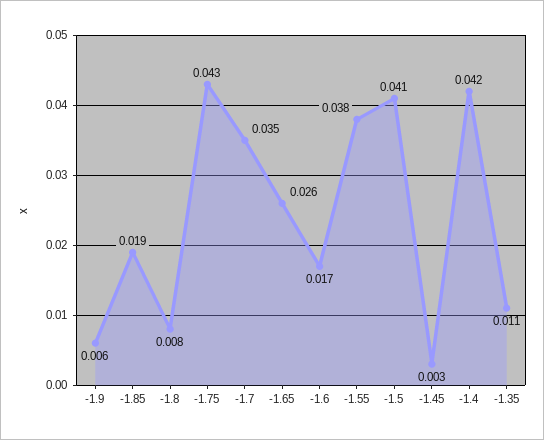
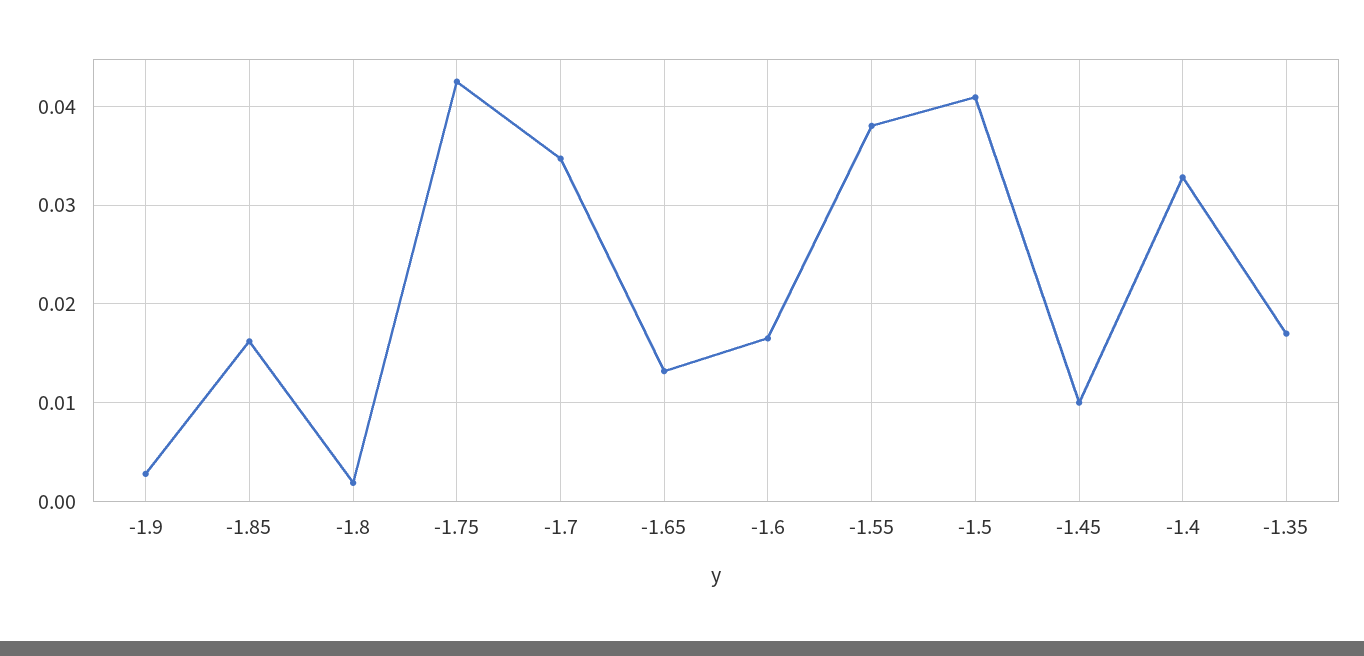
  {
-   "-1.9": 0.006,
+   "-1.9": 0.003,
-   "-1.85": 0.019,
+   "-1.85": 0.016,
-   "-1.8": 0.008,
+   "-1.8": 0.002,
    "-1.75": 0.043,
    "-1.7": 0.035,
-   "-1.65": 0.026,
+   "-1.65": 0.013,
    "-1.6": 0.017,
    "-1.55": 0.038,
    "-1.5": 0.041,
-   "-1.45": 0.003,
+   "-1.45": 0.01,
-   "-1.4": 0.042,
+   "-1.4": 0.033,
-   "-1.35": 0.011
+   "-1.35": 0.017
  }

